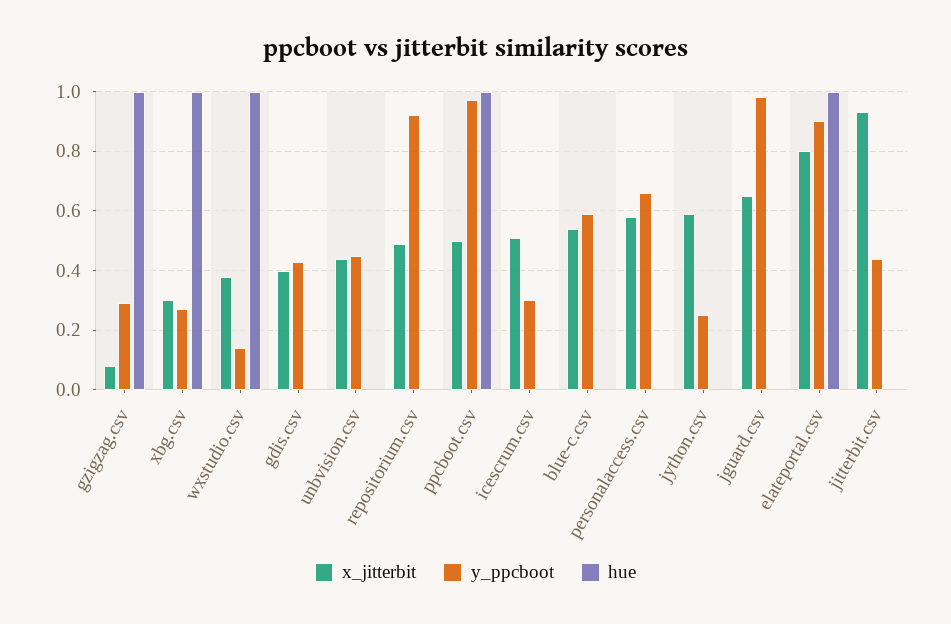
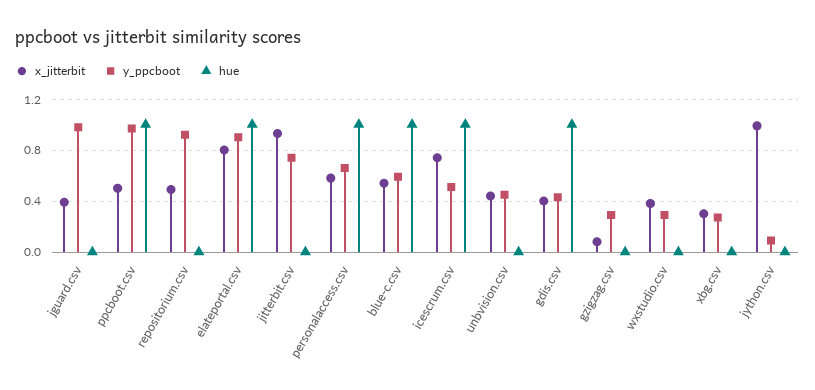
  {
    "x_jitterbit": {
      "gzigzag.csv": 0.1,
      "xbg.csv": 0.3,
      "wxstudio.csv": 0.4,
      "gdis.csv": 0.4,
      "unbvision.csv": 0.45,
      "repositorium.csv": 0.5,
      "ppcboot.csv": 0.5,
-     "icescrum.csv": 0.5,
+     "icescrum.csv": 0.75,
      "blue-c.csv": 0.55,
      "personalaccess.csv": 0.6,
-     "jython.csv": 0.6,
+     "jython.csv": 1,
-     "jguard.csv": 0.65,
+     "jguard.csv": 0.4,
      "elateportal.csv": 0.8,
      "jitterbit.csv": 0.95
    },
    "y_ppcboot": {
      "gzigzag.csv": 0.3,
      "xbg.csv": 0.25,
-     "wxstudio.csv": 0.15,
+     "wxstudio.csv": 0.3,
      "gdis.csv": 0.45,
      "unbvision.csv": 0.45,
      "repositorium.csv": 0.9,
      "ppcboot.csv": 0.95,
-     "icescrum.csv": 0.3,
+     "icescrum.csv": 0.5,
      "blue-c.csv": 0.6,
      "personalaccess.csv": 0.65,
-     "jython.csv": 0.25,
+     "jython.csv": 0.1,
      "jguard.csv": 1,
      "elateportal.csv": 0.9,
-     "jitterbit.csv": 0.45
+     "jitterbit.csv": 0.75
    },
    "hue": {
-     "gzigzag.csv": 1,
+     "gzigzag.csv": 0,
-     "xbg.csv": 1,
+     "xbg.csv": 0,
-     "wxstudio.csv": 1,
+     "wxstudio.csv": 0,
-     "gdis.csv": 0,
+     "gdis.csv": 1,
      "unbvision.csv": 0,
      "repositorium.csv": 0,
      "ppcboot.csv": 1,
-     "icescrum.csv": 0,
+     "icescrum.csv": 1,
-     "blue-c.csv": 0,
+     "blue-c.csv": 1,
-     "personalaccess.csv": 0,
+     "personalaccess.csv": 1,
      "jython.csv": 0,
      "jguard.csv": 0,
      "elateportal.csv": 1,
      "jitterbit.csv": 0
    }
  }

